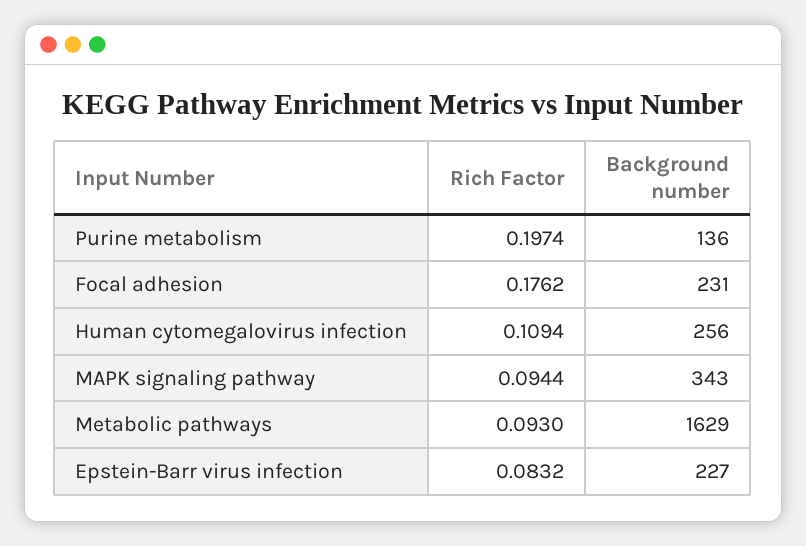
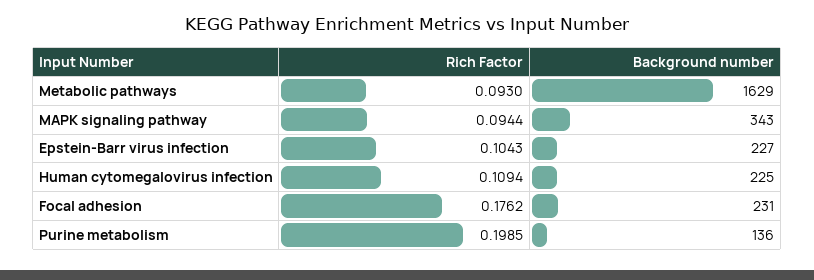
  {
    "Rich Factor": {
-     "Purine metabolism": 0.1974,
+     "Purine metabolism": 0.1985,
      "Focal adhesion": 0.1762,
      "Human cytomegalovirus infection": 0.1094,
      "MAPK signaling pathway": 0.0944,
      "Metabolic pathways": 0.093,
-     "Epstein-Barr virus infection": 0.0832
+     "Epstein-Barr virus infection": 0.1043
    },
    "Background number": {
      "Purine metabolism": 136,
      "Focal adhesion": 231,
-     "Human cytomegalovirus infection": 256,
+     "Human cytomegalovirus infection": 225,
      "MAPK signaling pathway": 343,
      "Metabolic pathways": 1629,
      "Epstein-Barr virus infection": 227
    }
  }

